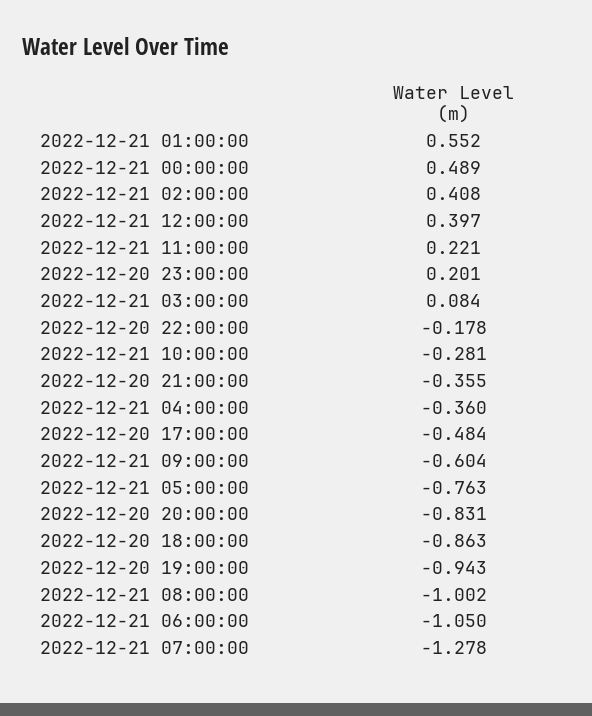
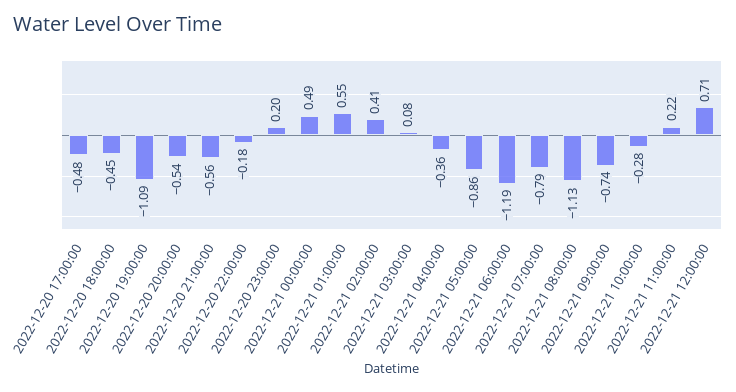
  {
    "2022-12-21 01:00:00": 0.552,
    "2022-12-21 00:00:00": 0.489,
    "2022-12-21 02:00:00": 0.408,
-   "2022-12-21 12:00:00": 0.397,
+   "2022-12-21 12:00:00": 0.71,
    "2022-12-21 11:00:00": 0.221,
    "2022-12-20 23:00:00": 0.201,
    "2022-12-21 03:00:00": 0.084,
    "2022-12-20 22:00:00": -0.178,
    "2022-12-21 10:00:00": -0.281,
-   "2022-12-20 21:00:00": -0.355,
+   "2022-12-20 21:00:00": -0.56,
    "2022-12-21 04:00:00": -0.36,
    "2022-12-20 17:00:00": -0.484,
-   "2022-12-21 09:00:00": -0.604,
+   "2022-12-21 09:00:00": -0.74,
-   "2022-12-21 05:00:00": -0.763,
+   "2022-12-21 05:00:00": -0.86,
-   "2022-12-20 20:00:00": -0.831,
+   "2022-12-20 20:00:00": -0.54,
-   "2022-12-20 18:00:00": -0.863,
+   "2022-12-20 18:00:00": -0.45,
-   "2022-12-20 19:00:00": -0.943,
+   "2022-12-20 19:00:00": -1.09,
-   "2022-12-21 08:00:00": -1.002,
+   "2022-12-21 08:00:00": -1.13,
-   "2022-12-21 06:00:00": -1.05,
+   "2022-12-21 06:00:00": -1.19,
-   "2022-12-21 07:00:00": -1.278
+   "2022-12-21 07:00:00": -0.79
  }

